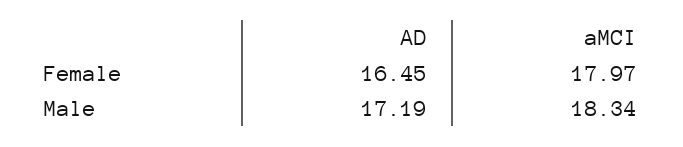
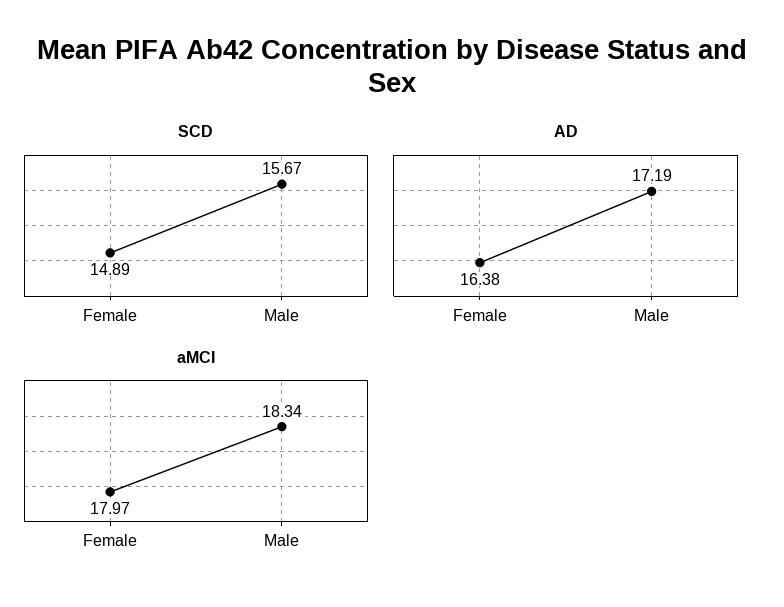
  {
    "AD": {
-     "Female": 16.45,
+     "Female": 16.38,
      "Male": 17.19
    },
    "aMCI": {
      "Female": 17.97,
      "Male": 18.34
-   }
+   },
+   "SCD": {
+     "Female": 14.89,
+     "Male": 15.67
+   }
  }

